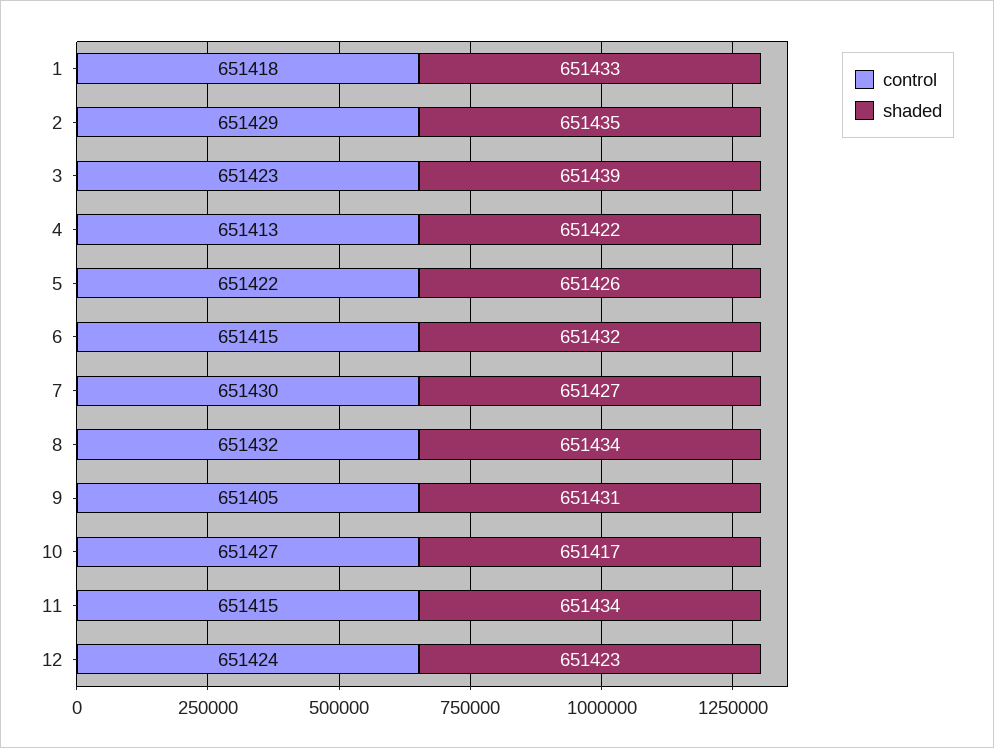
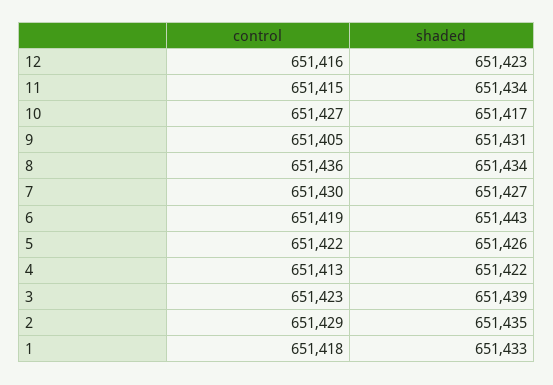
  {
    "control": {
      "1": 651418,
      "2": 651429,
      "3": 651423,
      "4": 651413,
      "5": 651422,
-     "6": 651415,
+     "6": 651419,
      "7": 651430,
-     "8": 651432,
+     "8": 651436,
      "9": 651405,
      "10": 651427,
      "11": 651415,
-     "12": 651424
+     "12": 651416
    },
    "shaded": {
      "1": 651433,
      "2": 651435,
      "3": 651439,
      "4": 651422,
      "5": 651426,
-     "6": 651432,
+     "6": 651443,
      "7": 651427,
      "8": 651434,
      "9": 651431,
      "10": 651417,
      "11": 651434,
      "12": 651423
    }
  }

